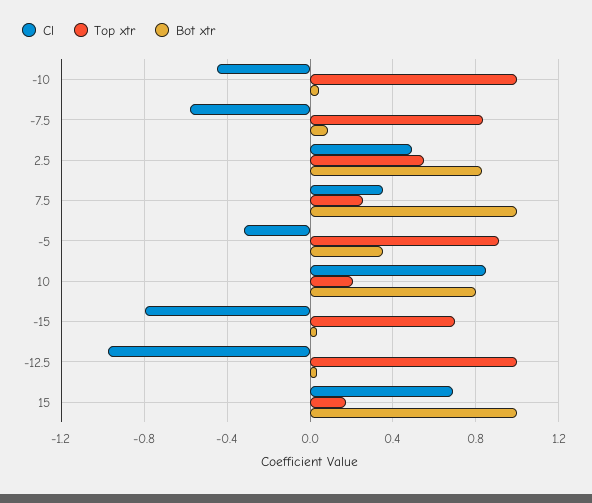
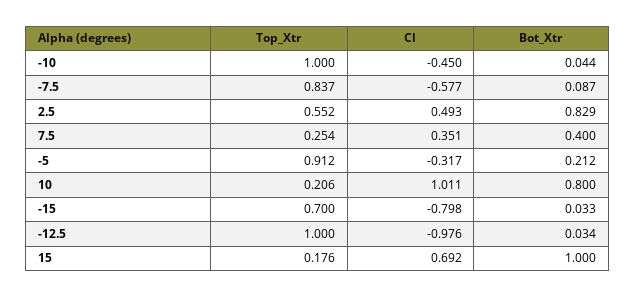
  {
    "Cl": {
      "-10": -0.45,
      "-7.5": -0.577,
      "2.5": 0.493,
      "7.5": 0.351,
      "-5": -0.317,
-     "10": 0.85,
+     "10": 1.011,
      "-15": -0.798,
      "-12.5": -0.976,
      "15": 0.692
    },
    "Top xtr": {
      "-10": 1,
      "-7.5": 0.837,
      "2.5": 0.552,
      "7.5": 0.254,
      "-5": 0.912,
      "10": 0.206,
      "-15": 0.7,
      "-12.5": 1,
      "15": 0.176
    },
    "Bot xtr": {
      "-10": 0.044,
      "-7.5": 0.087,
      "2.5": 0.829,
-     "7.5": 1,
+     "7.5": 0.4,
-     "-5": 0.35,
+     "-5": 0.212,
      "10": 0.8,
      "-15": 0.033,
      "-12.5": 0.034,
      "15": 1
    }
  }

